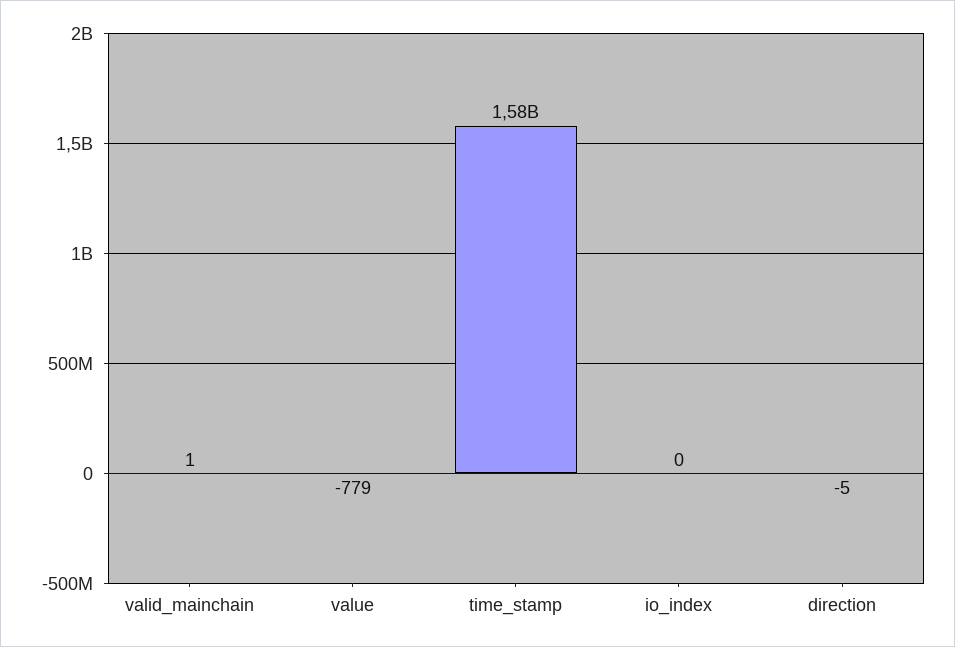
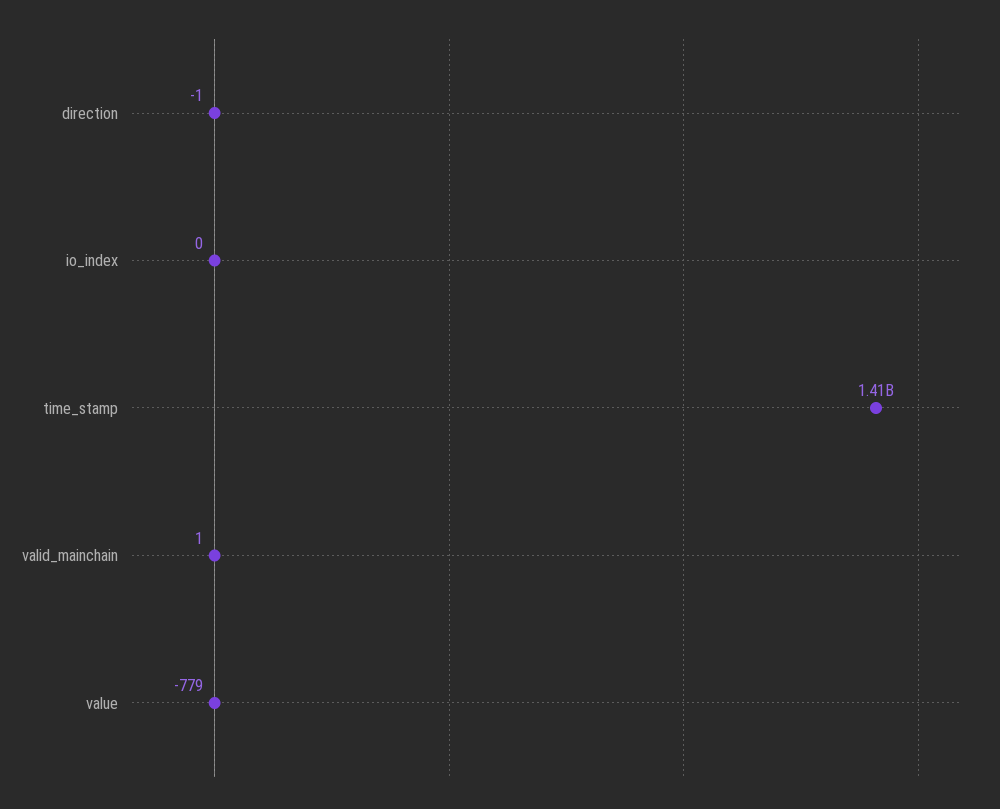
  {
    "valid_mainchain": 1,
    "value": -779,
-   "time_stamp": 1580000000,
+   "time_stamp": 1410000000,
    "io_index": 0,
-   "direction": -5
+   "direction": -1
  }

